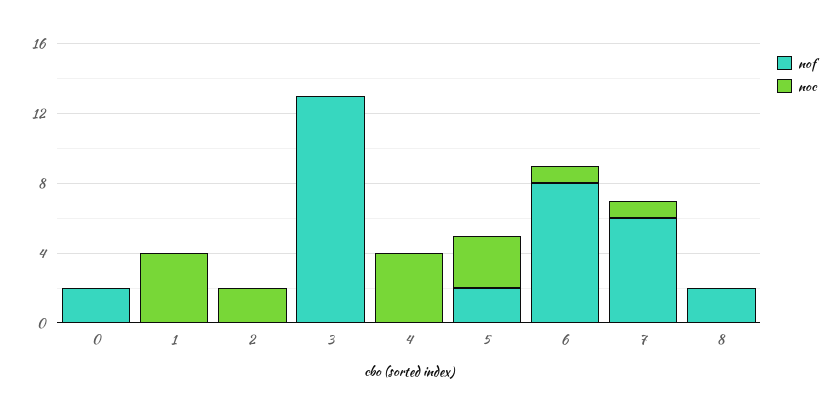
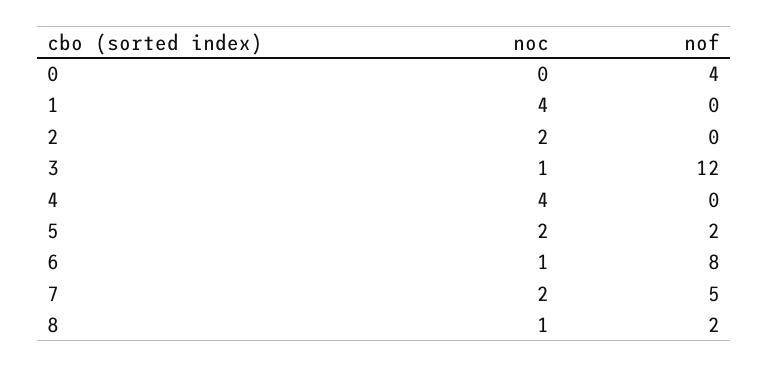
  {
    "nof": {
-     "0": 2,
+     "0": 4,
      "1": 0,
      "2": 0,
-     "3": 13,
+     "3": 12,
      "4": 0,
      "5": 2,
      "6": 8,
-     "7": 6,
+     "7": 5,
      "8": 2
    },
    "noc": {
      "0": 0,
      "1": 4,
      "2": 2,
-     "3": 0,
+     "3": 1,
      "4": 4,
-     "5": 3,
+     "5": 2,
      "6": 1,
-     "7": 1,
+     "7": 2,
-     "8": 0
+     "8": 1
    }
  }

